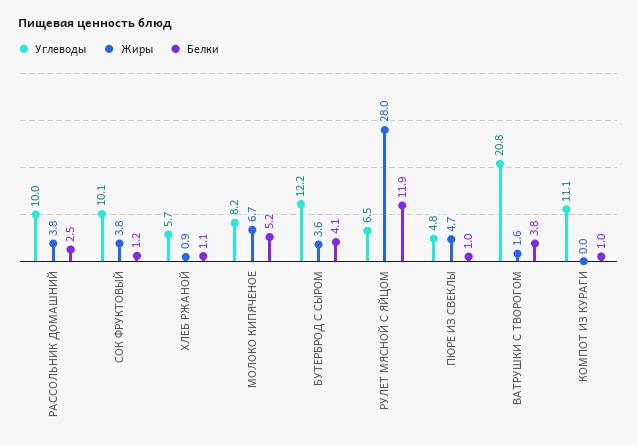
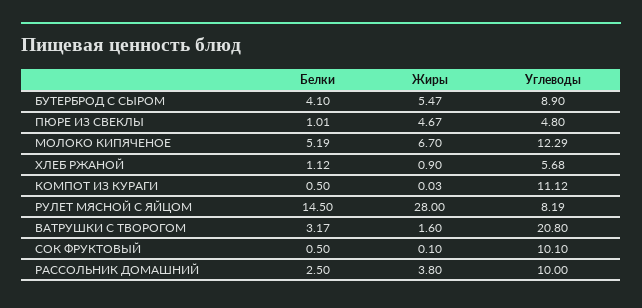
  {
    "Углеводы": {
      "РАССОЛЬНИК ДОМАШНИЙ": 10,
      "СОК ФРУКТОВЫЙ": 10.1,
      "ХЛЕБ РЖАНОЙ": 5.68,
-     "МОЛОКО КИПЯЧЕНОЕ": 8.2,
+     "МОЛОКО КИПЯЧЕНОЕ": 12.29,
-     "БУТЕРБРОД С СЫРОМ": 12.2,
+     "БУТЕРБРОД С СЫРОМ": 8.9,
-     "РУЛЕТ МЯСНОЙ С ЯЙЦОМ": 6.5,
+     "РУЛЕТ МЯСНОЙ С ЯЙЦОМ": 8.19,
      "ПЮРЕ ИЗ СВЕКЛЫ": 4.8,
      "ВАТРУШКИ С ТВОРОГОМ": 20.8,
      "КОМПОТ ИЗ КУРАГИ": 11.12
    },
    "Жиры": {
      "РАССОЛЬНИК ДОМАШНИЙ": 3.8,
-     "СОК ФРУКТОВЫЙ": 3.8,
+     "СОК ФРУКТОВЫЙ": 0.1,
      "ХЛЕБ РЖАНОЙ": 0.9,
      "МОЛОКО КИПЯЧЕНОЕ": 6.7,
-     "БУТЕРБРОД С СЫРОМ": 3.6,
+     "БУТЕРБРОД С СЫРОМ": 5.47,
      "РУЛЕТ МЯСНОЙ С ЯЙЦОМ": 28,
      "ПЮРЕ ИЗ СВЕКЛЫ": 4.67,
      "ВАТРУШКИ С ТВОРОГОМ": 1.6,
      "КОМПОТ ИЗ КУРАГИ": 0.03
    },
    "Белки": {
      "РАССОЛЬНИК ДОМАШНИЙ": 2.5,
-     "СОК ФРУКТОВЫЙ": 1.2,
+     "СОК ФРУКТОВЫЙ": 0.5,
      "ХЛЕБ РЖАНОЙ": 1.12,
      "МОЛОКО КИПЯЧЕНОЕ": 5.19,
      "БУТЕРБРОД С СЫРОМ": 4.1,
-     "РУЛЕТ МЯСНОЙ С ЯЙЦОМ": 11.9,
+     "РУЛЕТ МЯСНОЙ С ЯЙЦОМ": 14.5,
      "ПЮРЕ ИЗ СВЕКЛЫ": 1.01,
-     "ВАТРУШКИ С ТВОРОГОМ": 3.8,
+     "ВАТРУШКИ С ТВОРОГОМ": 3.17,
-     "КОМПОТ ИЗ КУРАГИ": 1
+     "КОМПОТ ИЗ КУРАГИ": 0.5
    }
  }

